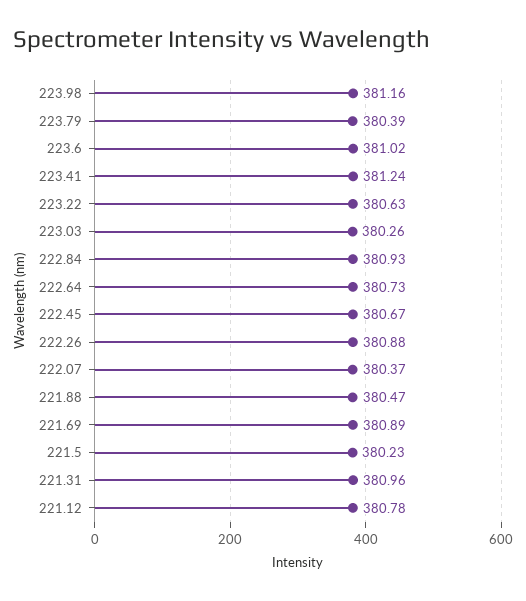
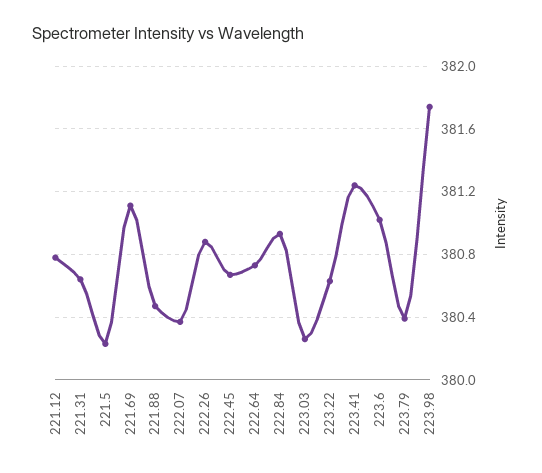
  {
-   "223.98": 381.16,
+   "223.98": 381.75,
    "223.79": 380.39,
    "223.6": 381.02,
    "223.41": 381.24,
    "223.22": 380.63,
    "223.03": 380.26,
    "222.84": 380.93,
    "222.64": 380.73,
    "222.45": 380.67,
    "222.26": 380.88,
    "222.07": 380.37,
    "221.88": 380.47,
-   "221.69": 380.89,
+   "221.69": 381.1,
    "221.5": 380.23,
-   "221.31": 380.96,
+   "221.31": 380.65,
    "221.12": 380.78
  }

